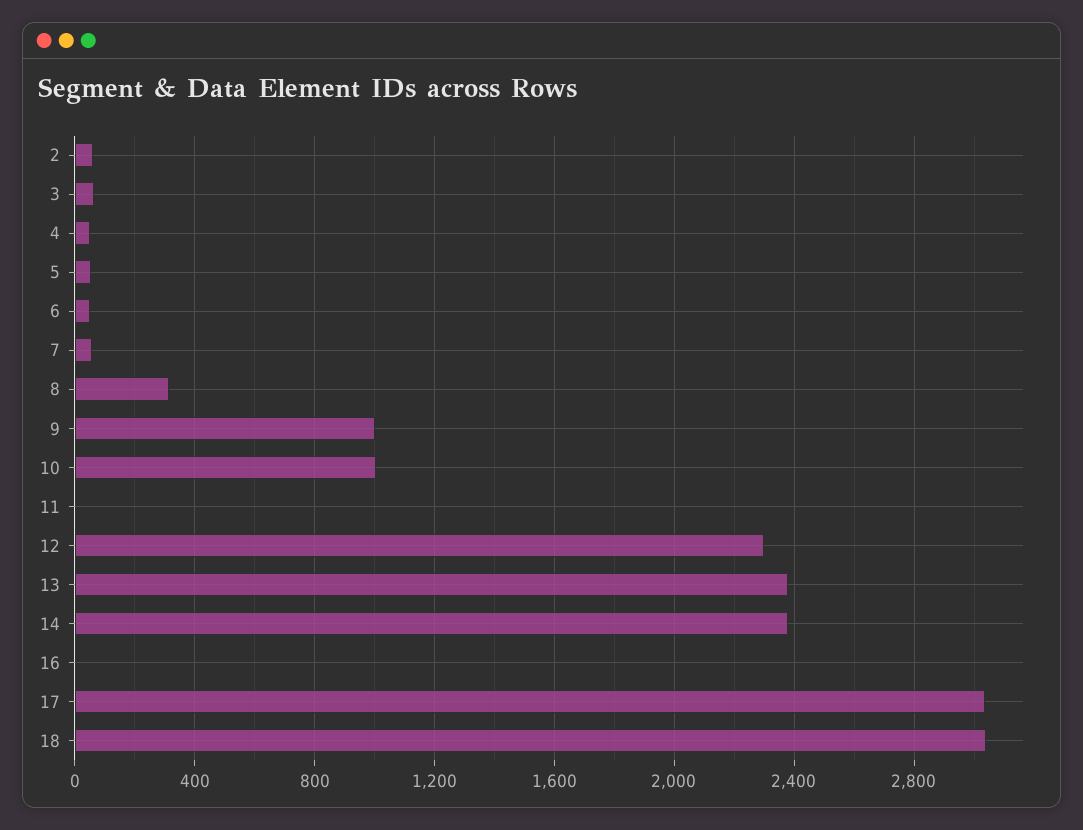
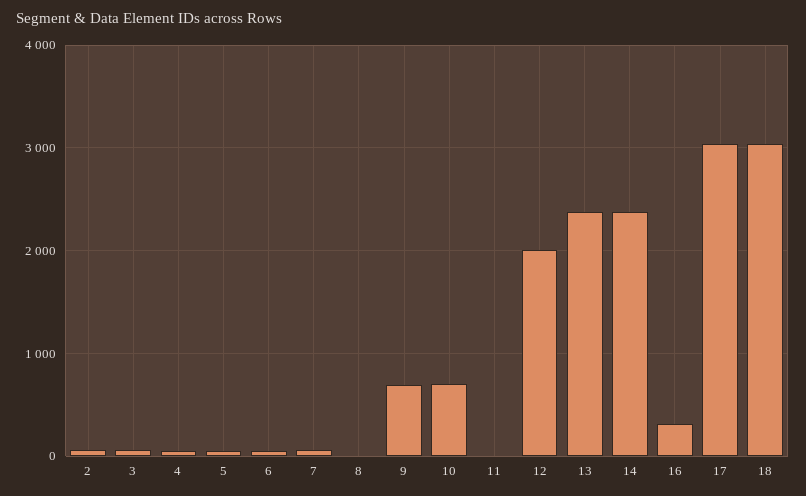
  {
    "2": 50,
    "3": 50,
    "4": 50,
    "5": 50,
    "6": 50,
    "7": 50,
-   "8": 300,
+   "8": 0,
-   "9": 1000,
+   "9": 700,
-   "10": 1000,
+   "10": 700,
    "11": 0,
-   "12": 2300,
+   "12": 2000,
    "13": 2400,
    "14": 2400,
-   "16": 0,
+   "16": 300,
    "17": 3050,
    "18": 3050
  }

